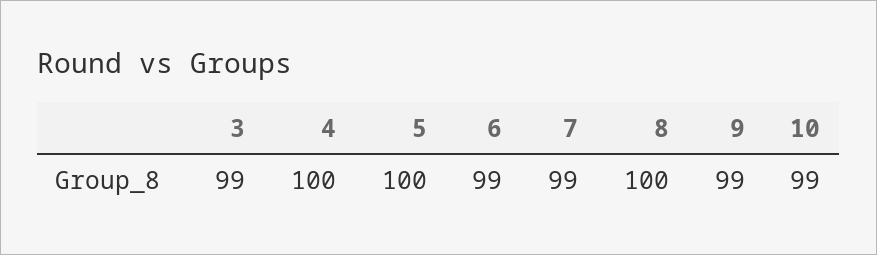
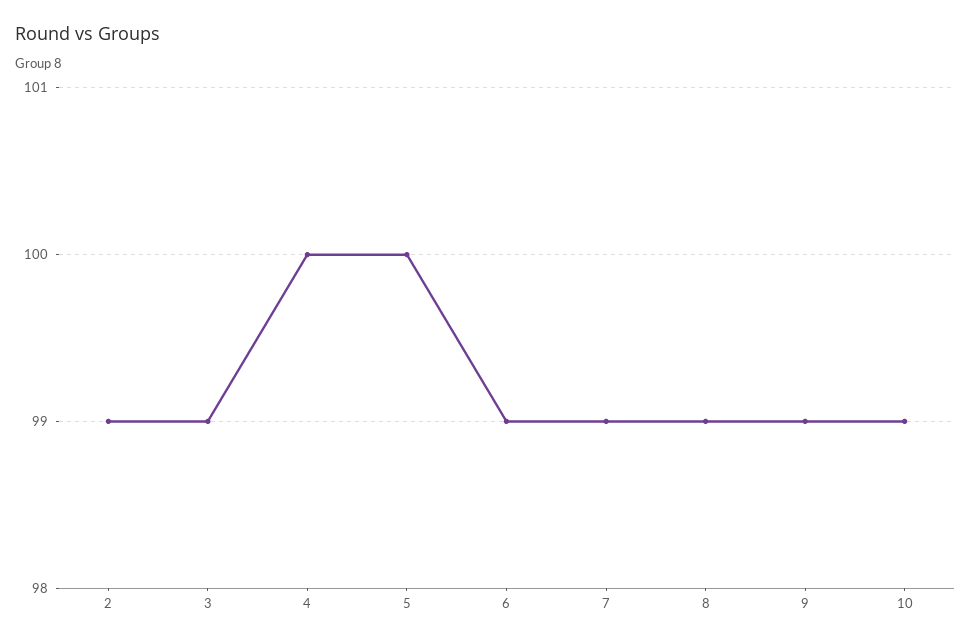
  {
    "3": 99,
    "4": 100,
    "5": 100,
    "6": 99,
    "7": 99,
-   "8": 100,
+   "8": 99,
    "9": 99,
-   "10": 99
+   "10": 99,
+   "2": 99
  }

